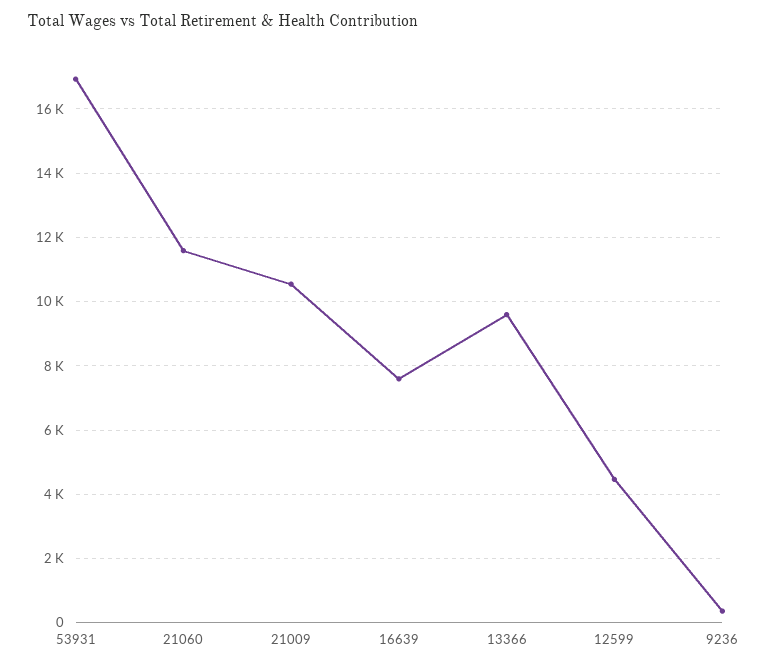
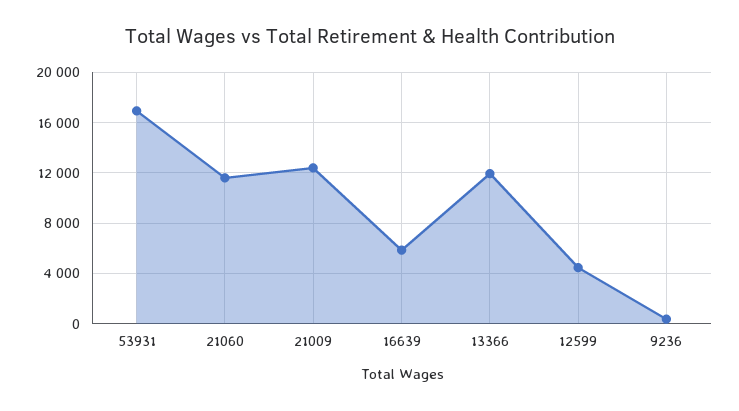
  {
    "53931": 17000,
    "21060": 11600,
-   "21009": 10600,
+   "21009": 12500,
-   "16639": 7600,
+   "16639": 6000,
-   "13366": 9600,
+   "13366": 12000,
    "12599": 4400,
    "9236": 400
  }

